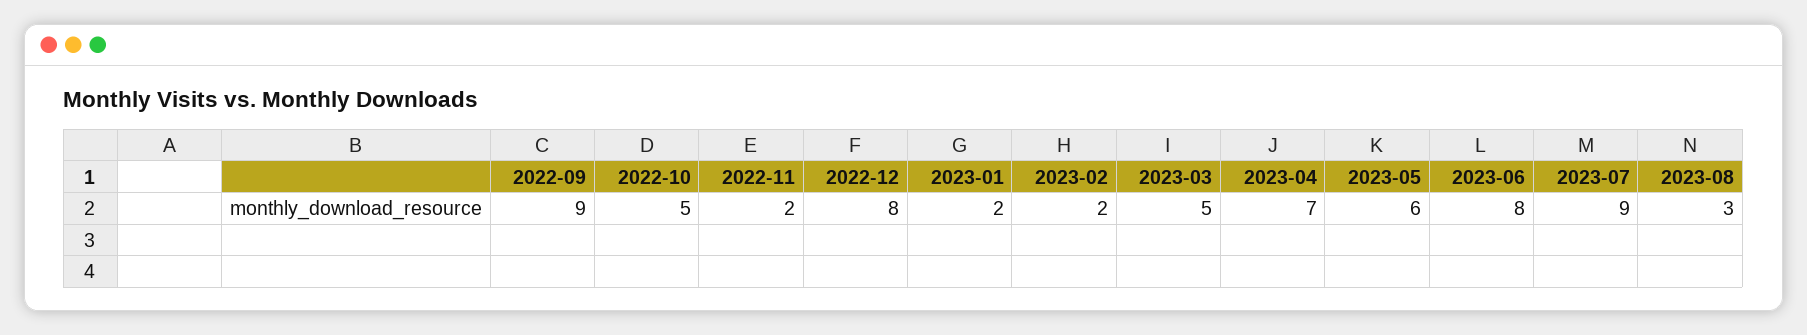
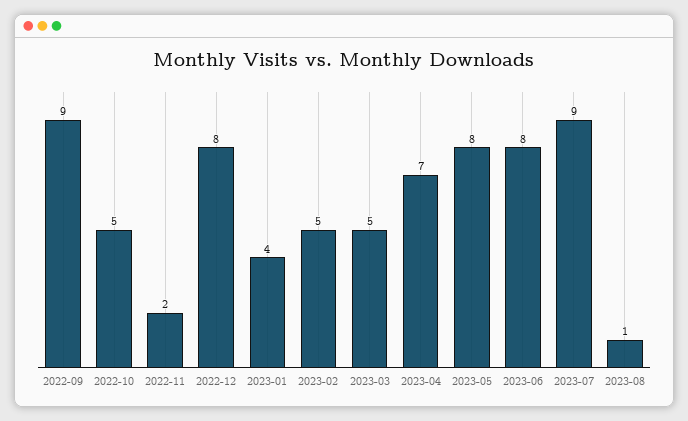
  {
    "2022-09": 9,
    "2022-10": 5,
    "2022-11": 2,
    "2022-12": 8,
-   "2023-01": 2,
+   "2023-01": 4,
-   "2023-02": 2,
+   "2023-02": 5,
    "2023-03": 5,
    "2023-04": 7,
-   "2023-05": 6,
+   "2023-05": 8,
    "2023-06": 8,
    "2023-07": 9,
-   "2023-08": 3
+   "2023-08": 1
  }

